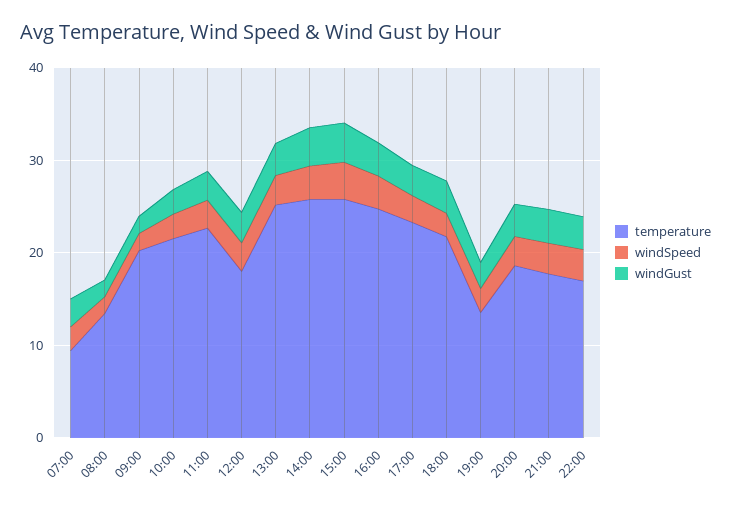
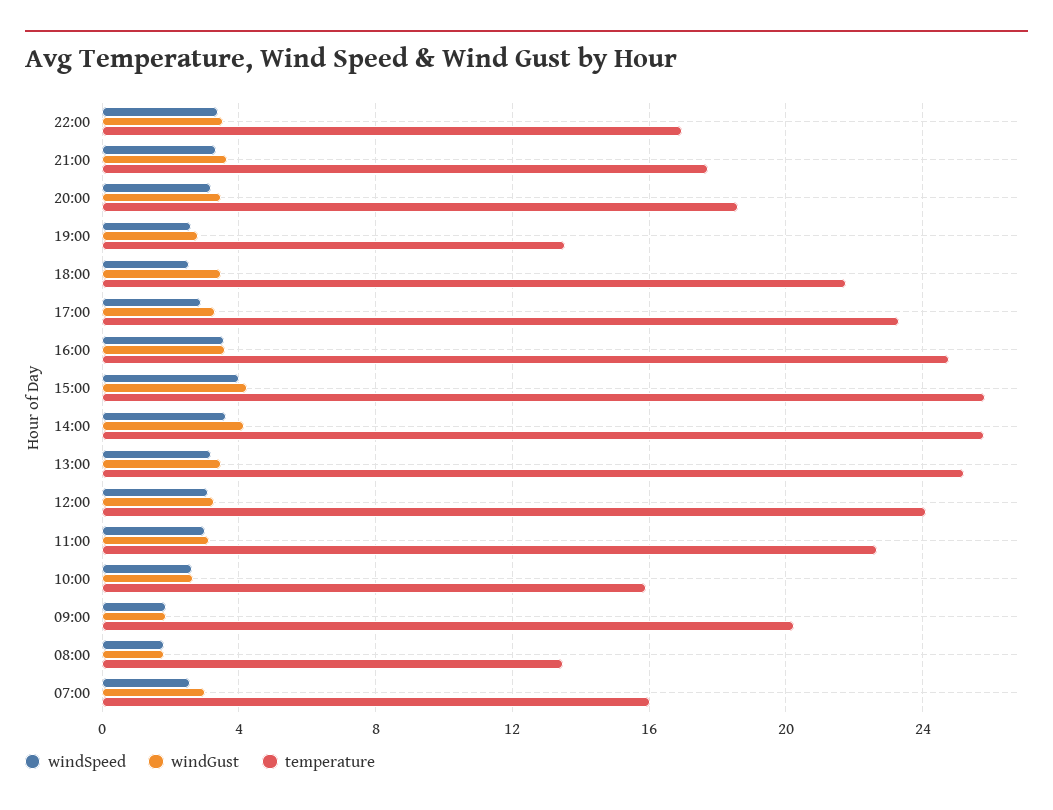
  {
    "temperature": {
-     "07:00": 10,
+     "07:00": 16,
      "08:00": 13.5,
      "09:00": 20,
-     "10:00": 22,
+     "10:00": 16,
      "11:00": 22.5,
-     "12:00": 18,
+     "12:00": 24,
      "13:00": 25,
      "14:00": 26,
      "15:00": 26,
      "16:00": 25,
      "17:00": 23.5,
      "18:00": 22,
      "19:00": 13.5,
      "20:00": 18.5,
      "21:00": 17.5,
      "22:00": 17
    },
    "windSpeed": {
      "07:00": 2.5,
      "08:00": 2,
      "09:00": 2,
      "10:00": 2.5,
      "11:00": 3,
      "12:00": 3,
      "13:00": 3,
      "14:00": 3.5,
      "15:00": 4,
      "16:00": 3.5,
      "17:00": 3,
      "18:00": 2.5,
      "19:00": 2.5,
      "20:00": 3,
      "21:00": 3.5,
      "22:00": 3.5
    },
    "windGust": {
      "07:00": 3,
      "08:00": 2,
      "09:00": 2,
      "10:00": 2.5,
      "11:00": 3,
      "12:00": 3.5,
      "13:00": 3.5,
      "14:00": 4,
      "15:00": 4,
      "16:00": 3.5,
      "17:00": 3.5,
      "18:00": 3.5,
      "19:00": 3,
      "20:00": 3.5,
      "21:00": 3.5,
      "22:00": 3.5
    }
  }

